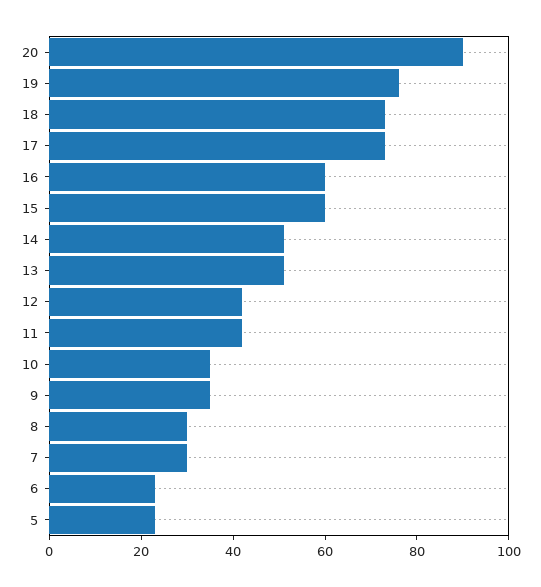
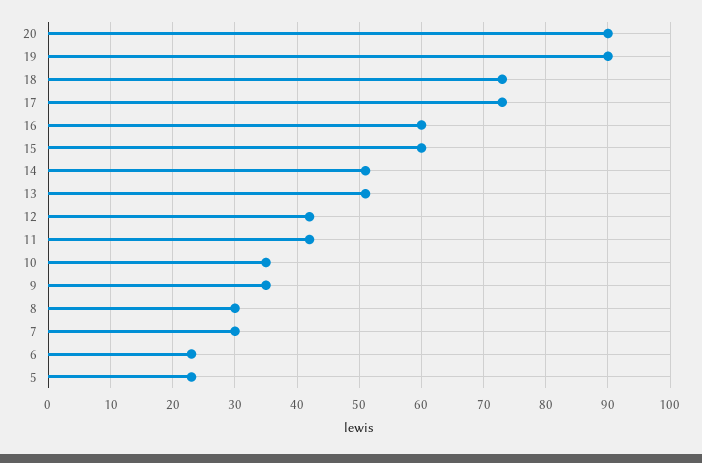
  {
    "20": 90,
-   "19": 75,
+   "19": 90,
    "18": 73,
    "17": 73,
    "16": 60,
    "15": 60,
    "14": 51,
    "13": 51,
    "12": 42,
    "11": 42,
    "10": 35,
    "9": 35,
    "8": 30,
    "7": 30,
    "6": 23,
    "5": 23
  }

